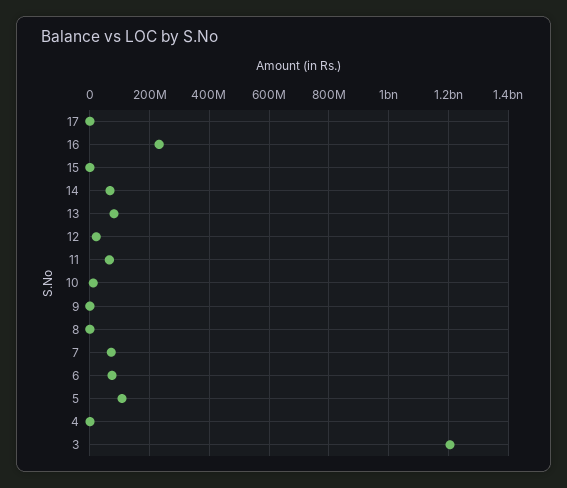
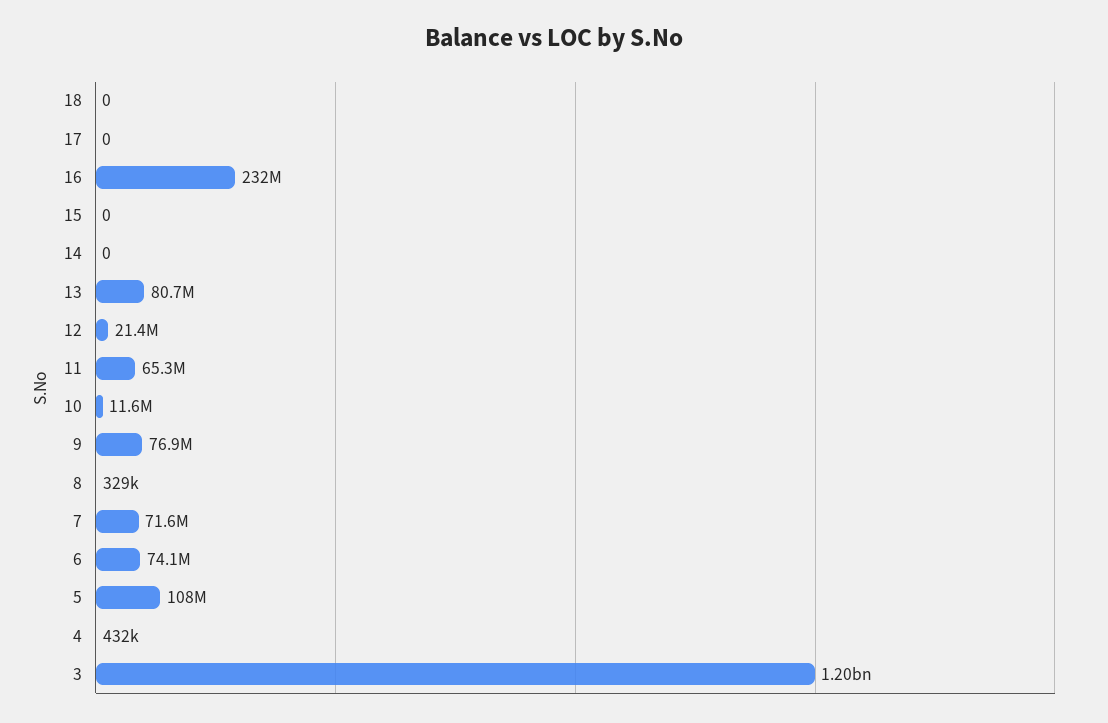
  {
    "17": 0,
    "16": 232000000,
    "15": 0,
-   "14": 75000000,
+   "14": 0,
    "13": 80700000,
    "12": 21400000,
    "11": 65300000,
    "10": 11600000,
-   "9": 0,
+   "9": 76900000,
    "8": 329000,
    "7": 71600000,
    "6": 74100000,
    "5": 108000000,
    "4": 432000,
-   "3": 1200000000
+   "3": 1200000000,
+   "18": 0
  }

